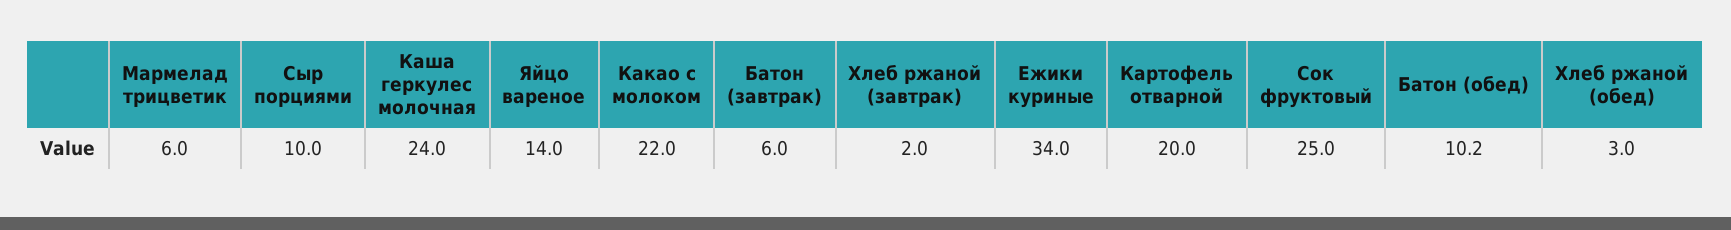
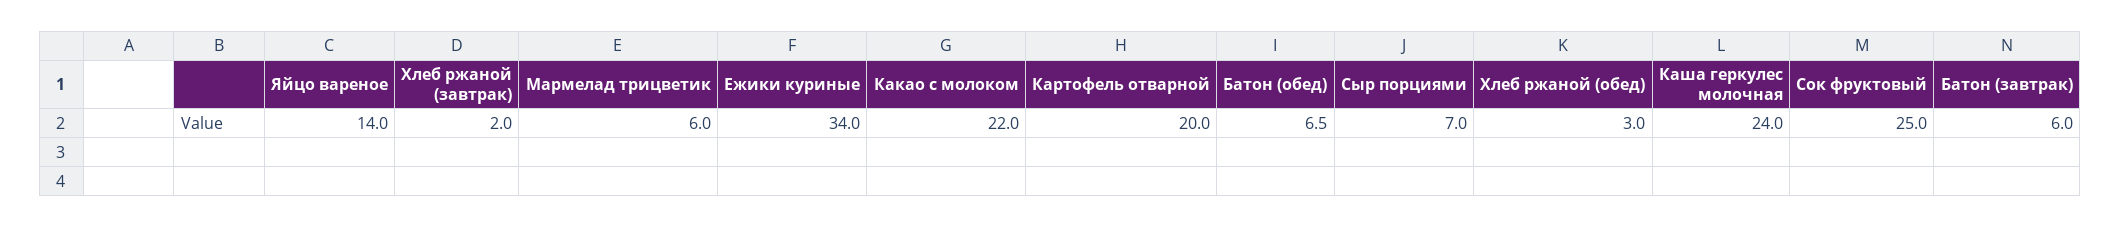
  {
    "Мармелад трицветик": 6,
-   "Сыр порциями": 10,
+   "Сыр порциями": 7,
    "Каша геркулес молочная": 24,
    "Яйцо вареное": 14,
    "Какао с молоком": 22,
    "Батон (завтрак)": 6,
    "Хлеб ржаной (завтрак)": 2,
    "Ежики куриные": 34,
    "Картофель отварной": 20,
    "Сок фруктовый": 25,
-   "Батон (обед)": 10.2,
+   "Батон (обед)": 6.5,
    "Хлеб ржаной (обед)": 3
  }

